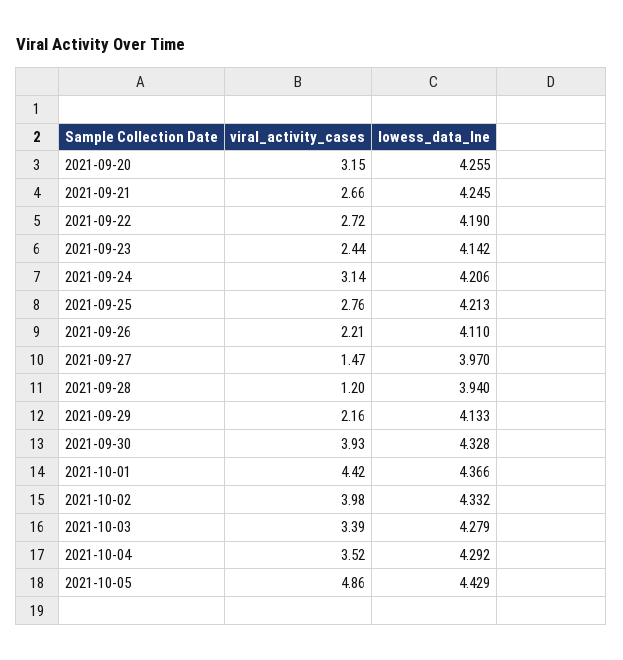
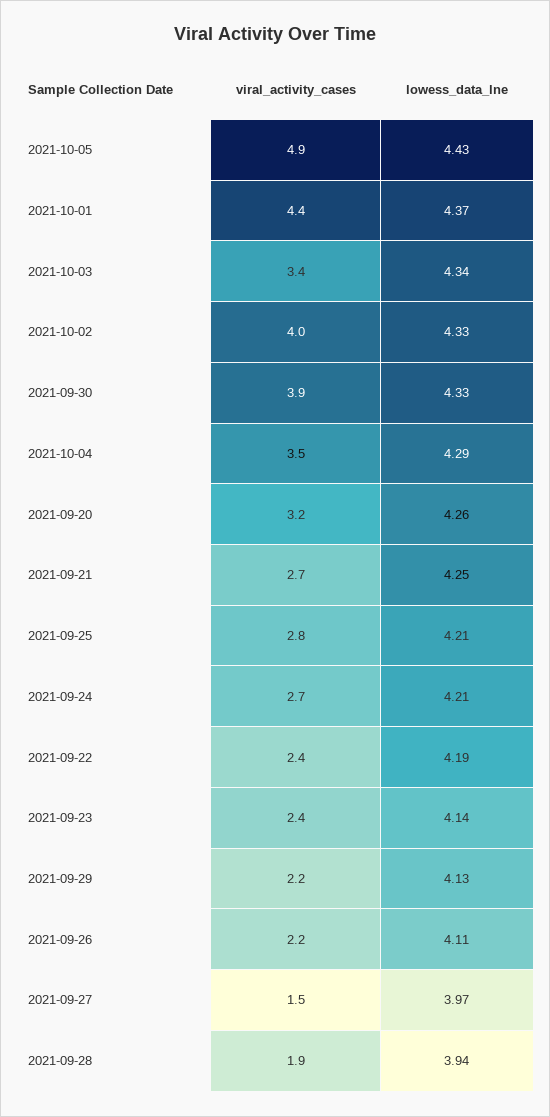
  {
    "viral_activity_cases": {
      "2021-09-20": 3.15,
      "2021-09-21": 2.66,
-     "2021-09-22": 2.72,
+     "2021-09-22": 2.4,
      "2021-09-23": 2.44,
-     "2021-09-24": 3.14,
+     "2021-09-24": 2.7,
      "2021-09-25": 2.76,
      "2021-09-26": 2.21,
      "2021-09-27": 1.47,
-     "2021-09-28": 1.2,
+     "2021-09-28": 1.9,
      "2021-09-29": 2.16,
      "2021-09-30": 3.93,
      "2021-10-01": 4.42,
      "2021-10-02": 3.98,
      "2021-10-03": 3.39,
      "2021-10-04": 3.52,
      "2021-10-05": 4.86
    },
    "lowess_data_lne": {
      "2021-09-20": 4.255,
      "2021-09-21": 4.245,
      "2021-09-22": 4.19,
      "2021-09-23": 4.142,
      "2021-09-24": 4.206,
      "2021-09-25": 4.213,
      "2021-09-26": 4.11,
      "2021-09-27": 3.97,
      "2021-09-28": 3.94,
      "2021-09-29": 4.133,
      "2021-09-30": 4.328,
      "2021-10-01": 4.366,
      "2021-10-02": 4.332,
-     "2021-10-03": 4.279,
+     "2021-10-03": 4.34,
      "2021-10-04": 4.292,
      "2021-10-05": 4.429
    }
  }

